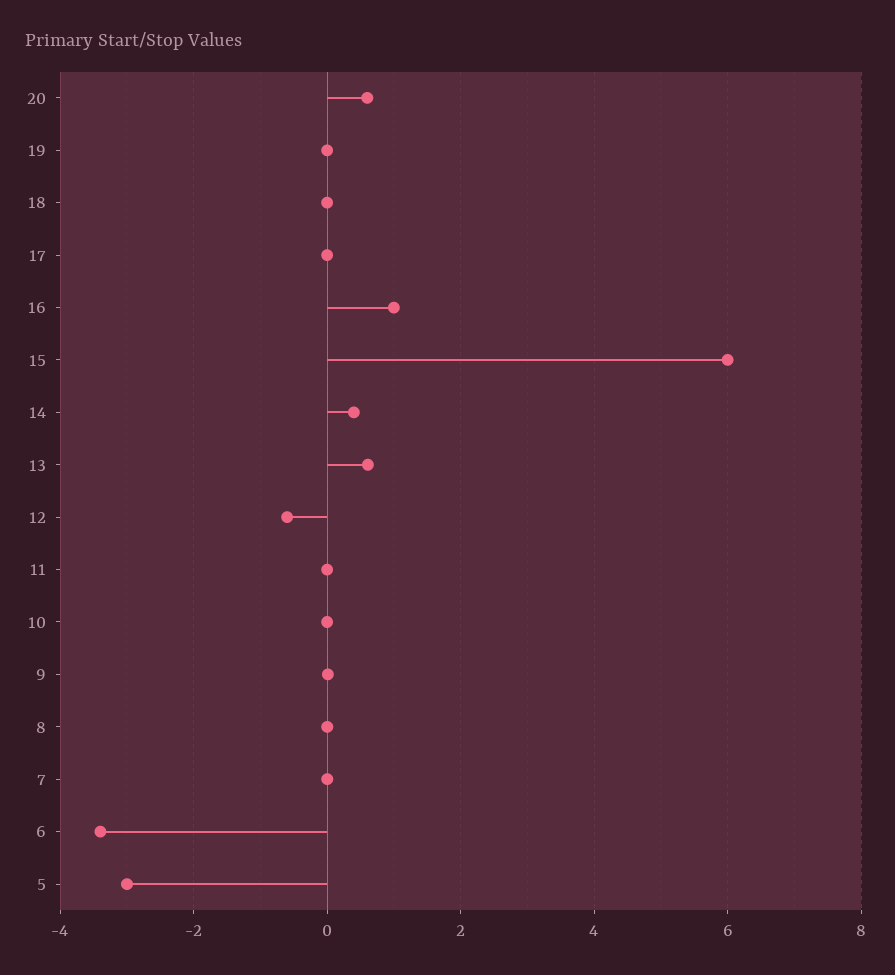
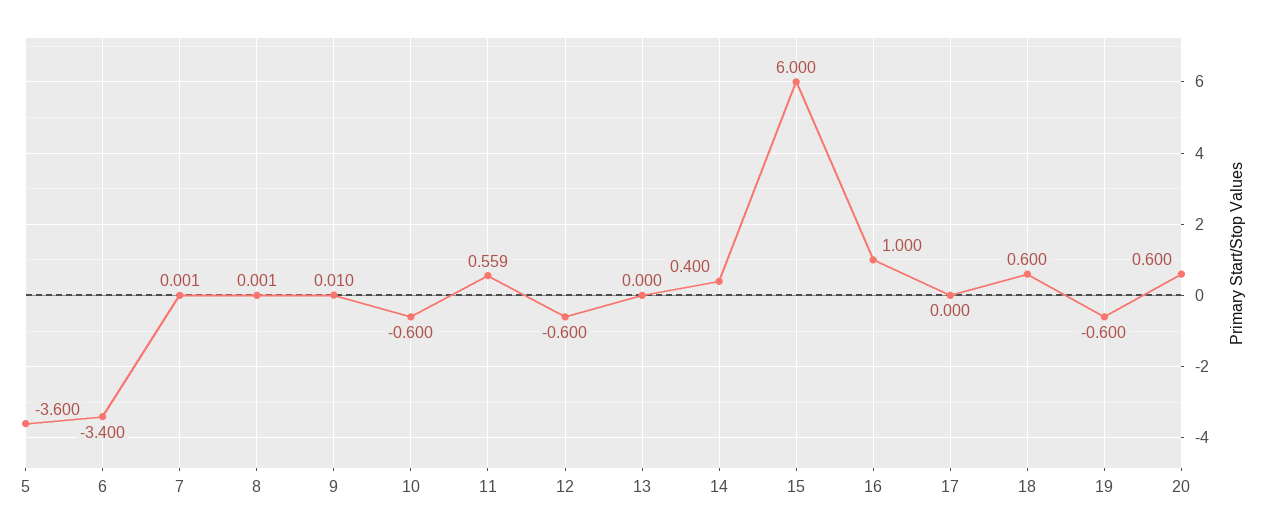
  {
    "20": 0.6,
-   "19": 0,
+   "19": -0.6,
-   "18": 0,
+   "18": 0.6,
    "17": 0,
    "16": 1,
    "15": 6,
    "14": 0.4,
-   "13": 0.6,
+   "13": 0,
    "12": -0.6,
-   "11": 0,
+   "11": 0.559,
-   "10": 0,
+   "10": -0.6,
    "9": 0.01,
    "8": 0.001,
    "7": 0.001,
    "6": -3.4,
-   "5": -3
+   "5": -3.6
  }

